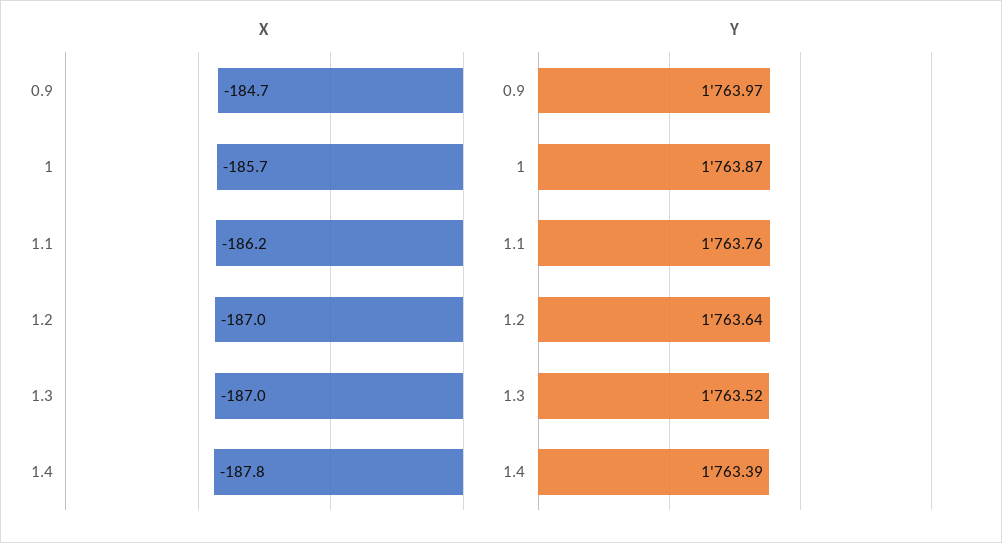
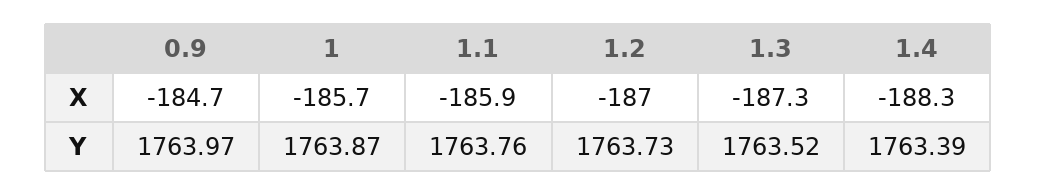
  {
    "X": {
      "0.9": -184.7,
      "1": -185.7,
-     "1.1": -186.2,
+     "1.1": -185.9,
      "1.2": -187,
-     "1.3": -187,
+     "1.3": -187.3,
-     "1.4": -187.8
+     "1.4": -188.3
    },
    "Y": {
      "0.9": 1763.97,
      "1": 1763.87,
      "1.1": 1763.76,
-     "1.2": 1763.64,
+     "1.2": 1763.73,
      "1.3": 1763.52,
      "1.4": 1763.39
    }
  }

